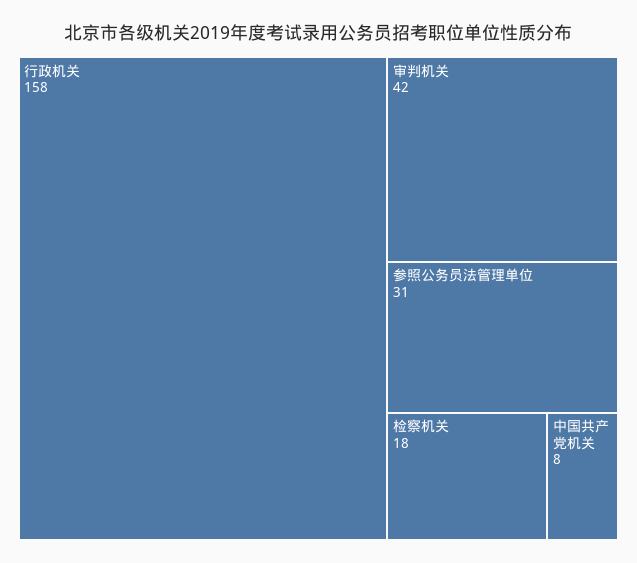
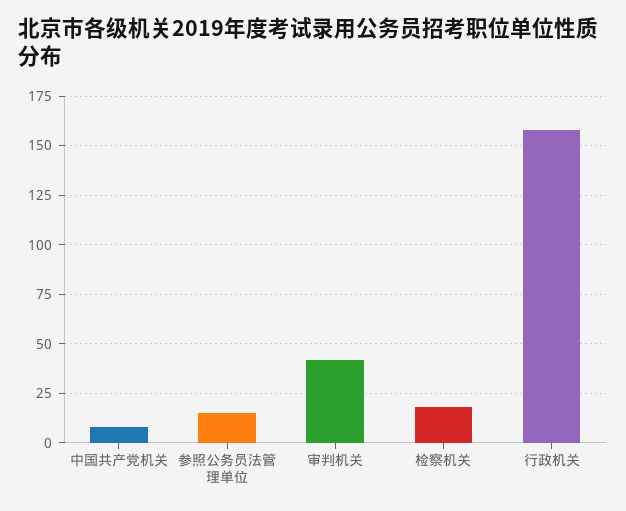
  {
    "行政机关": 158,
    "审判机关": 42,
-   "参照公务员法管理单位": 31,
+   "参照公务员法管理单位": 15,
    "检察机关": 18,
    "中国共产党机关": 8
  }

